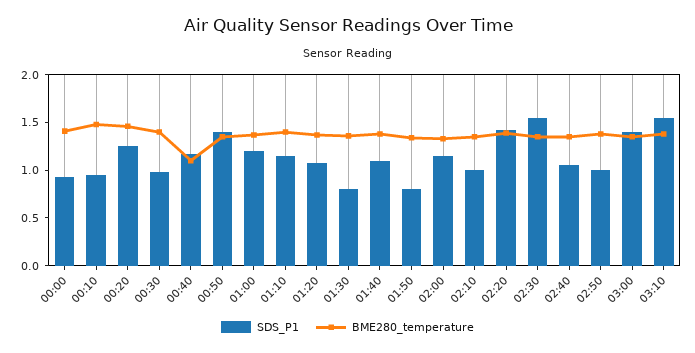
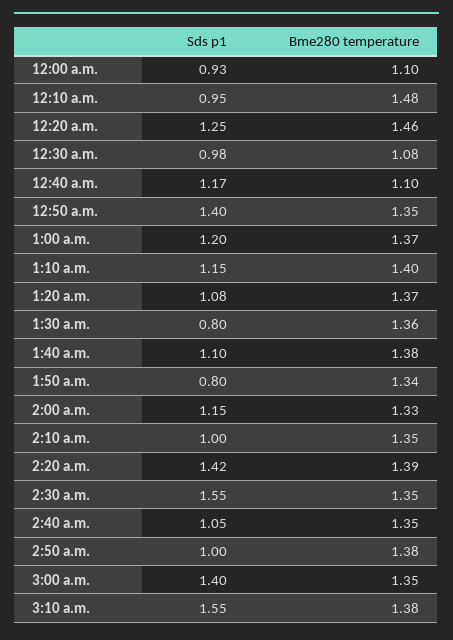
  {
    "SDS_P1": {
      "00:00": 0.93,
      "00:10": 0.95,
      "00:20": 1.25,
      "00:30": 0.98,
      "00:40": 1.17,
      "00:50": 1.4,
      "01:00": 1.2,
      "01:10": 1.15,
      "01:20": 1.08,
      "01:30": 0.8,
      "01:40": 1.1,
      "01:50": 0.8,
      "02:00": 1.15,
      "02:10": 1,
      "02:20": 1.42,
      "02:30": 1.55,
      "02:40": 1.05,
      "02:50": 1,
      "03:00": 1.4,
      "03:10": 1.55
    },
    "BME280_temperature": {
-     "00:00": 1.4,
+     "00:00": 1.1,
      "00:10": 1.48,
      "00:20": 1.46,
-     "00:30": 1.4,
+     "00:30": 1.08,
      "00:40": 1.1,
      "00:50": 1.35,
      "01:00": 1.37,
      "01:10": 1.4,
      "01:20": 1.37,
      "01:30": 1.36,
      "01:40": 1.38,
      "01:50": 1.34,
      "02:00": 1.33,
      "02:10": 1.35,
      "02:20": 1.39,
      "02:30": 1.35,
      "02:40": 1.35,
      "02:50": 1.38,
      "03:00": 1.35,
      "03:10": 1.38
    }
  }

